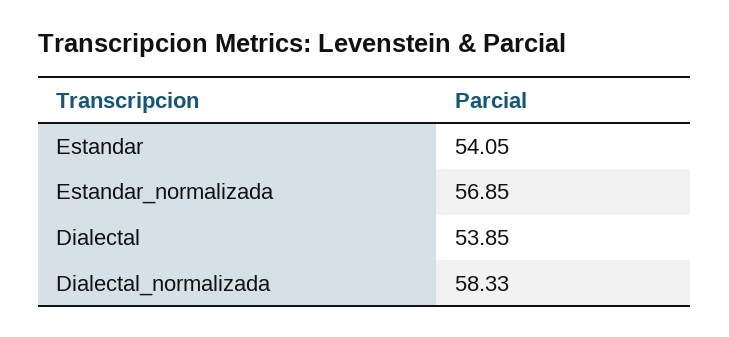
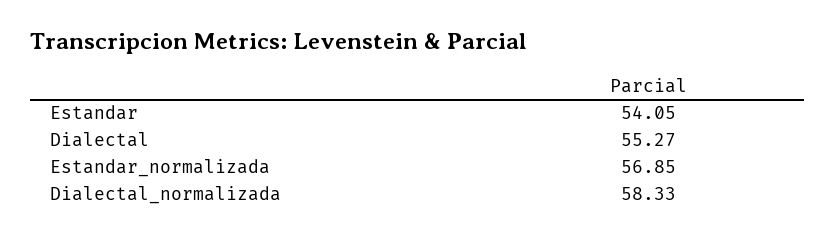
  {
    "Estandar": 54.05,
    "Estandar_normalizada": 56.85,
-   "Dialectal": 53.85,
+   "Dialectal": 55.27,
    "Dialectal_normalizada": 58.33
  }

